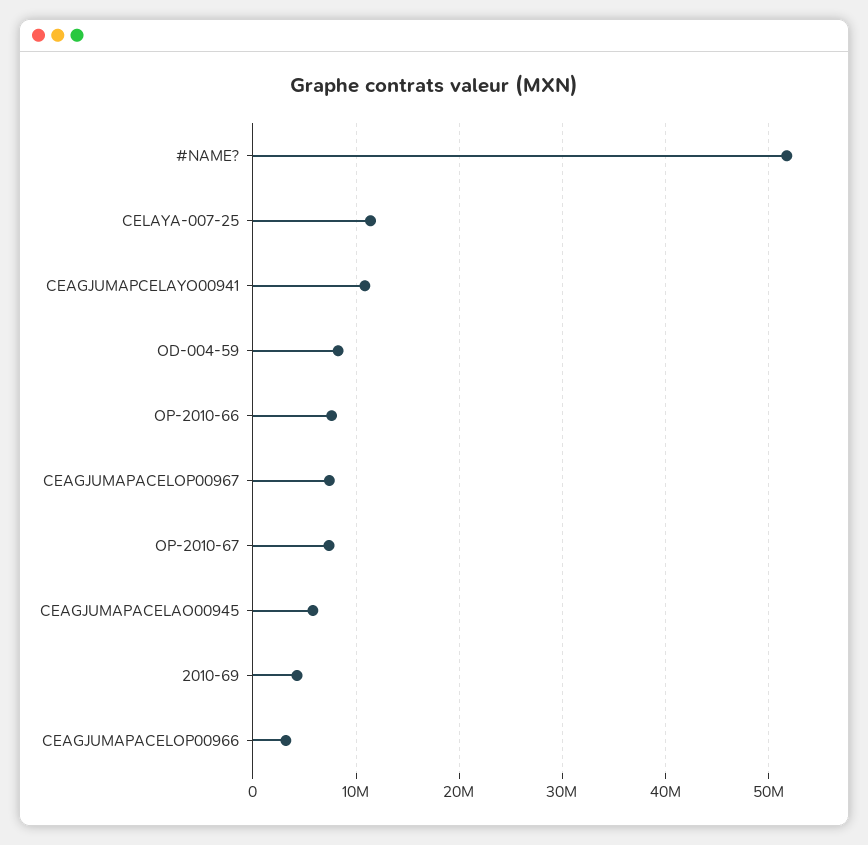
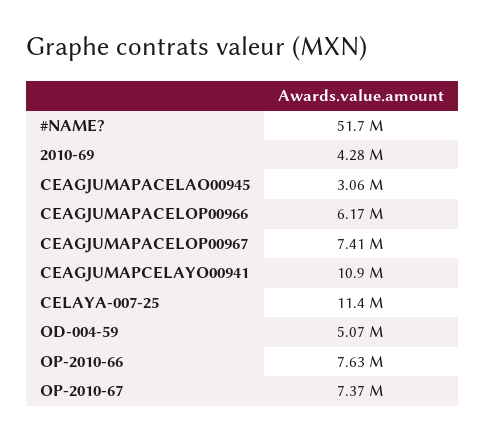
  {
    "#NAME?": 51700000,
    "CELAYA-007-25": 11400000,
    "CEAGJUMAPCELAYO00941": 10900000,
-   "OD-004-59": 8000000,
+   "OD-004-59": 5070000,
    "OP-2010-66": 7630000,
    "CEAGJUMAPACELOP00967": 7410000,
    "OP-2010-67": 7370000,
-   "CEAGJUMAPACELAO00945": 6000000,
+   "CEAGJUMAPACELAO00945": 3060000,
    "2010-69": 4280000,
-   "CEAGJUMAPACELOP00966": 3000000
+   "CEAGJUMAPACELOP00966": 6170000
  }

